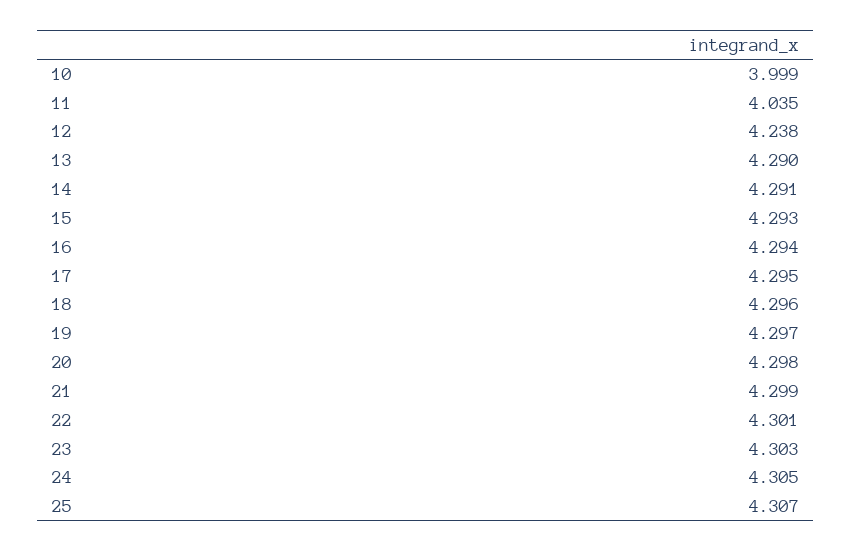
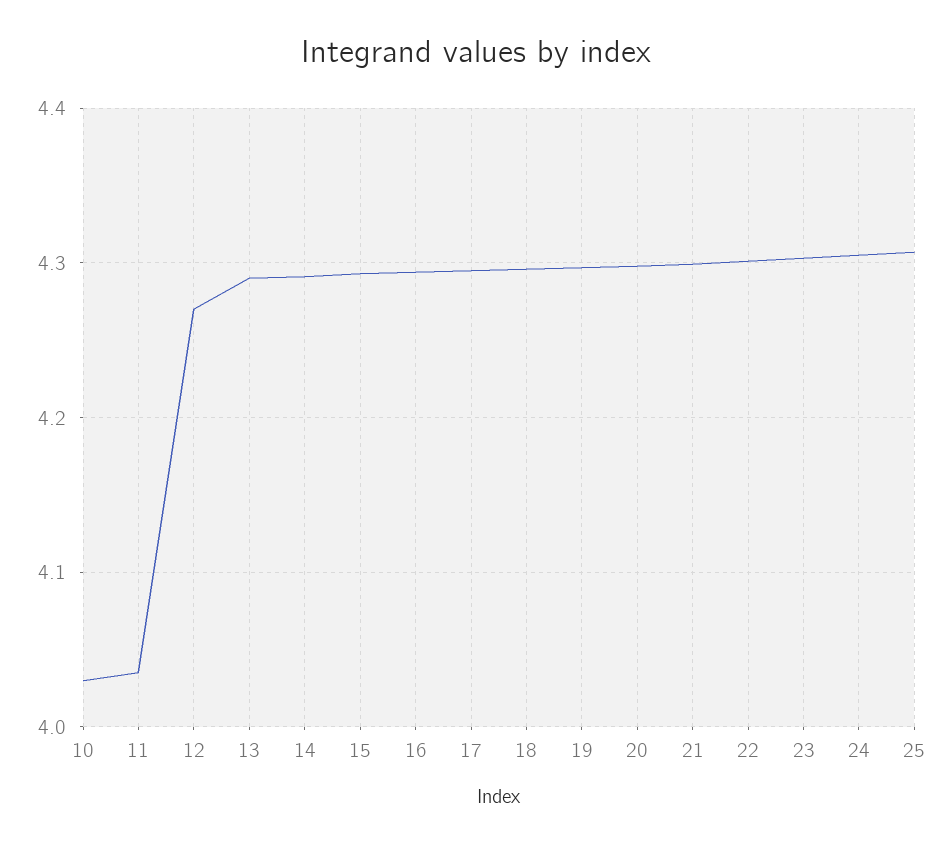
  {
-   "10": 3.999,
+   "10": 4.03,
    "11": 4.035,
-   "12": 4.238,
+   "12": 4.27,
    "13": 4.29,
    "14": 4.291,
    "15": 4.293,
    "16": 4.294,
    "17": 4.295,
    "18": 4.296,
    "19": 4.297,
    "20": 4.298,
    "21": 4.299,
    "22": 4.301,
    "23": 4.303,
    "24": 4.305,
    "25": 4.307
  }

